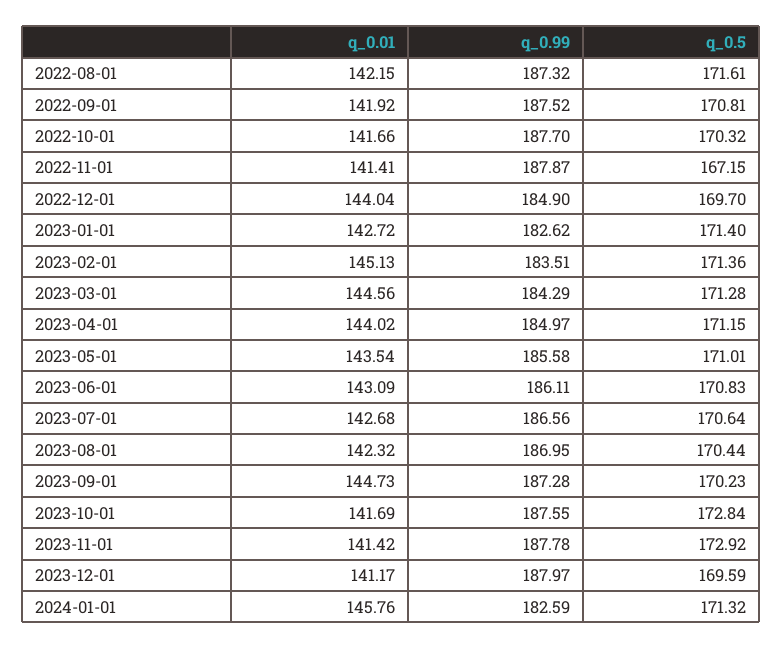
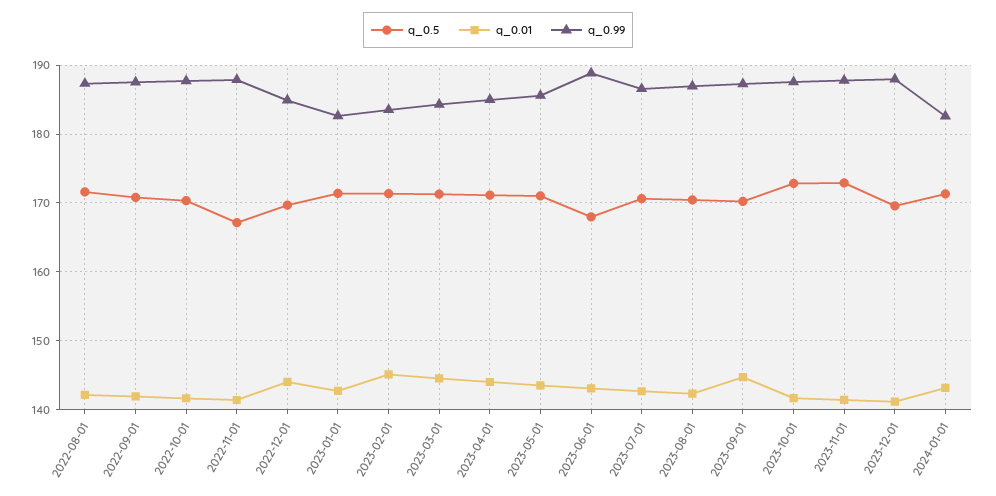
  {
    "q_0.01": {
      "2022-08-01": 142.15,
      "2022-09-01": 141.92,
      "2022-10-01": 141.66,
      "2022-11-01": 141.41,
      "2022-12-01": 144.04,
      "2023-01-01": 142.72,
      "2023-02-01": 145.13,
      "2023-03-01": 144.56,
      "2023-04-01": 144.02,
      "2023-05-01": 143.54,
      "2023-06-01": 143.09,
      "2023-07-01": 142.68,
      "2023-08-01": 142.32,
      "2023-09-01": 144.73,
      "2023-10-01": 141.69,
      "2023-11-01": 141.42,
      "2023-12-01": 141.17,
-     "2024-01-01": 145.76
+     "2024-01-01": 143
    },
    "q_0.99": {
      "2022-08-01": 187.32,
      "2022-09-01": 187.52,
      "2022-10-01": 187.7,
      "2022-11-01": 187.87,
      "2022-12-01": 184.9,
      "2023-01-01": 182.62,
      "2023-02-01": 183.51,
      "2023-03-01": 184.29,
      "2023-04-01": 184.97,
      "2023-05-01": 185.58,
-     "2023-06-01": 186.11,
+     "2023-06-01": 189,
      "2023-07-01": 186.56,
      "2023-08-01": 186.95,
      "2023-09-01": 187.28,
      "2023-10-01": 187.55,
      "2023-11-01": 187.78,
      "2023-12-01": 187.97,
      "2024-01-01": 182.59
    },
    "q_0.5": {
      "2022-08-01": 171.61,
      "2022-09-01": 170.81,
      "2022-10-01": 170.32,
      "2022-11-01": 167.15,
      "2022-12-01": 169.7,
      "2023-01-01": 171.4,
      "2023-02-01": 171.36,
      "2023-03-01": 171.28,
      "2023-04-01": 171.15,
      "2023-05-01": 171.01,
-     "2023-06-01": 170.83,
+     "2023-06-01": 168,
      "2023-07-01": 170.64,
      "2023-08-01": 170.44,
      "2023-09-01": 170.23,
      "2023-10-01": 172.84,
      "2023-11-01": 172.92,
      "2023-12-01": 169.59,
      "2024-01-01": 171.32
    }
  }

